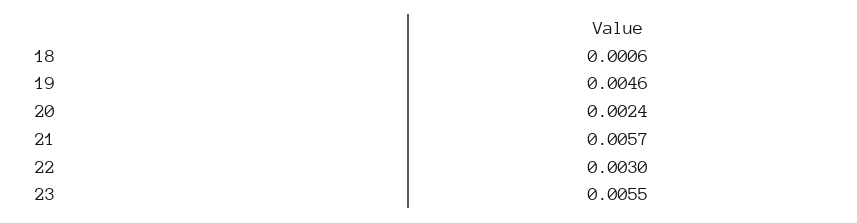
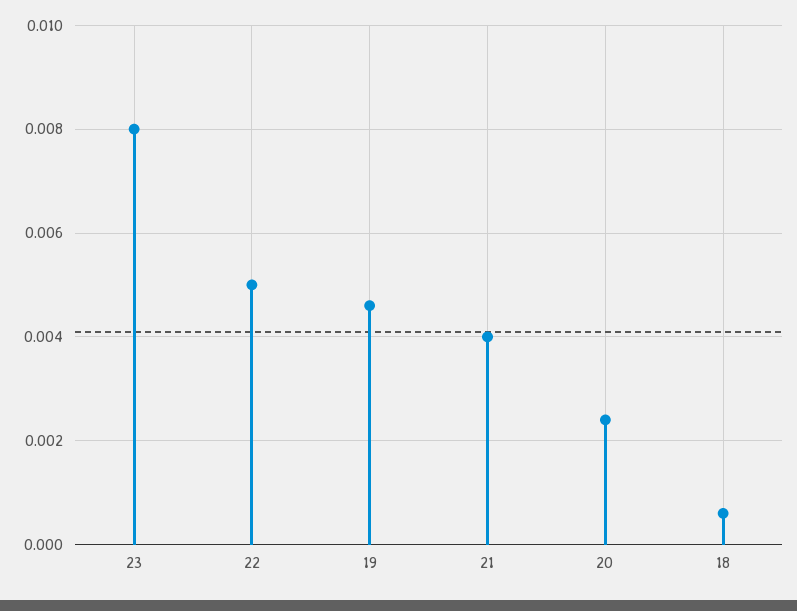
  {
    "18": 0.0006,
    "19": 0.0046,
    "20": 0.0024,
-   "21": 0.0057,
+   "21": 0.004,
-   "22": 0.003,
+   "22": 0.005,
-   "23": 0.0055
+   "23": 0.008
  }

